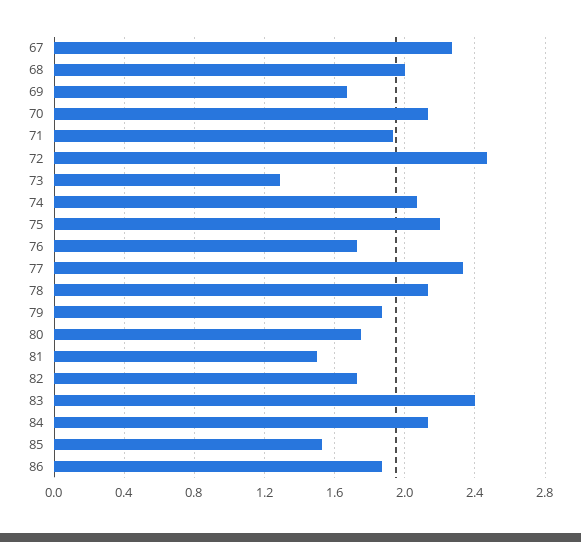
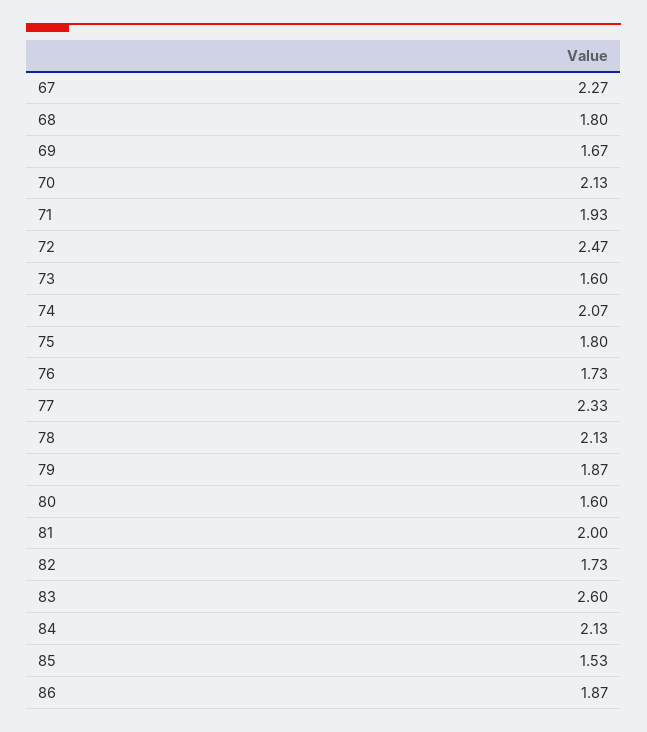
  {
    "67": 2.27,
-   "68": 2,
+   "68": 1.8,
    "69": 1.67,
    "70": 2.13,
    "71": 1.93,
    "72": 2.47,
-   "73": 1.3,
+   "73": 1.6,
    "74": 2.07,
-   "75": 2.2,
+   "75": 1.8,
    "76": 1.73,
    "77": 2.33,
    "78": 2.13,
    "79": 1.87,
-   "80": 1.75,
+   "80": 1.6,
-   "81": 1.5,
+   "81": 2,
    "82": 1.73,
-   "83": 2.4,
+   "83": 2.6,
    "84": 2.13,
    "85": 1.53,
    "86": 1.87
  }

